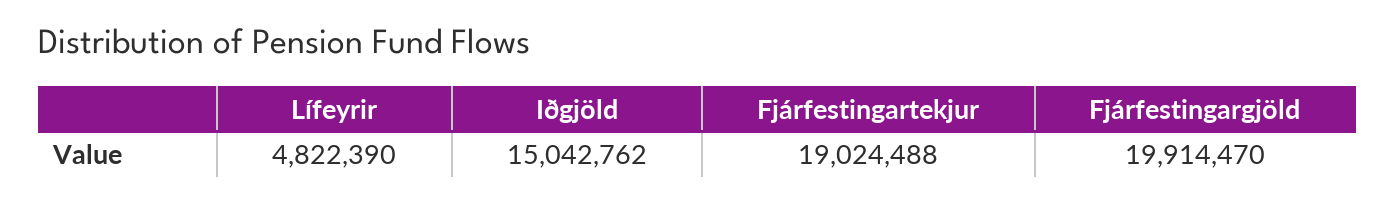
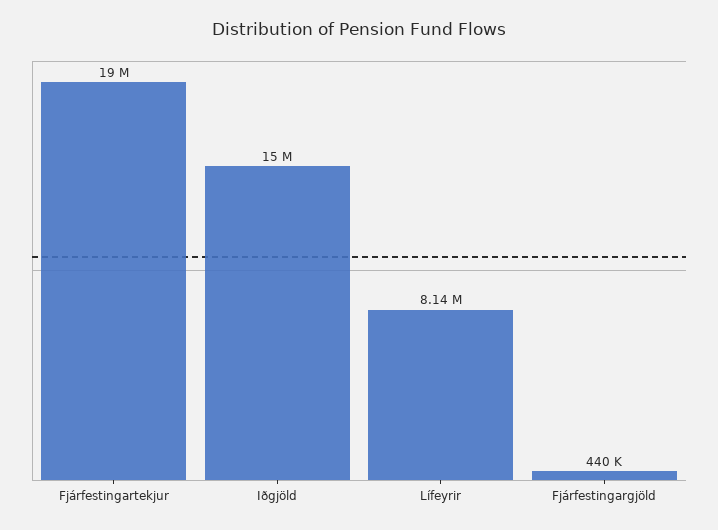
  {
-   "Lífeyrir": 4822390,
+   "Lífeyrir": 8140000,
    "Iðgjöld": 15042762,
    "Fjárfestingartekjur": 19024488,
-   "Fjárfestingargjöld": 19914470
+   "Fjárfestingargjöld": 440000
  }

